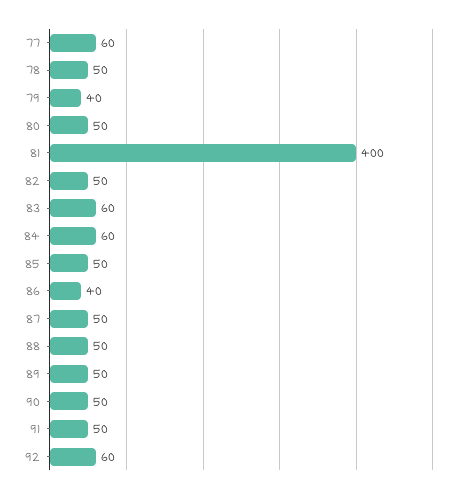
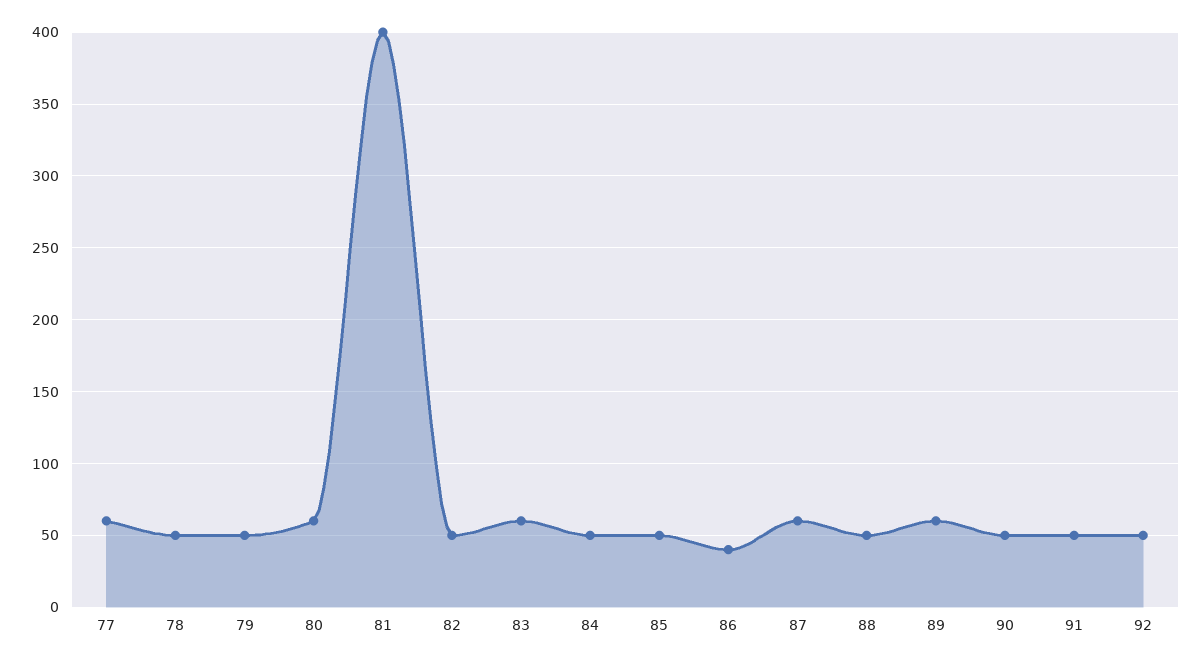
  {
    "77": 60,
    "78": 50,
-   "79": 40,
+   "79": 50,
-   "80": 50,
+   "80": 60,
    "81": 400,
    "82": 50,
    "83": 60,
-   "84": 60,
+   "84": 50,
    "85": 50,
    "86": 40,
-   "87": 50,
+   "87": 60,
    "88": 50,
-   "89": 50,
+   "89": 60,
    "90": 50,
    "91": 50,
-   "92": 60
+   "92": 50
  }

